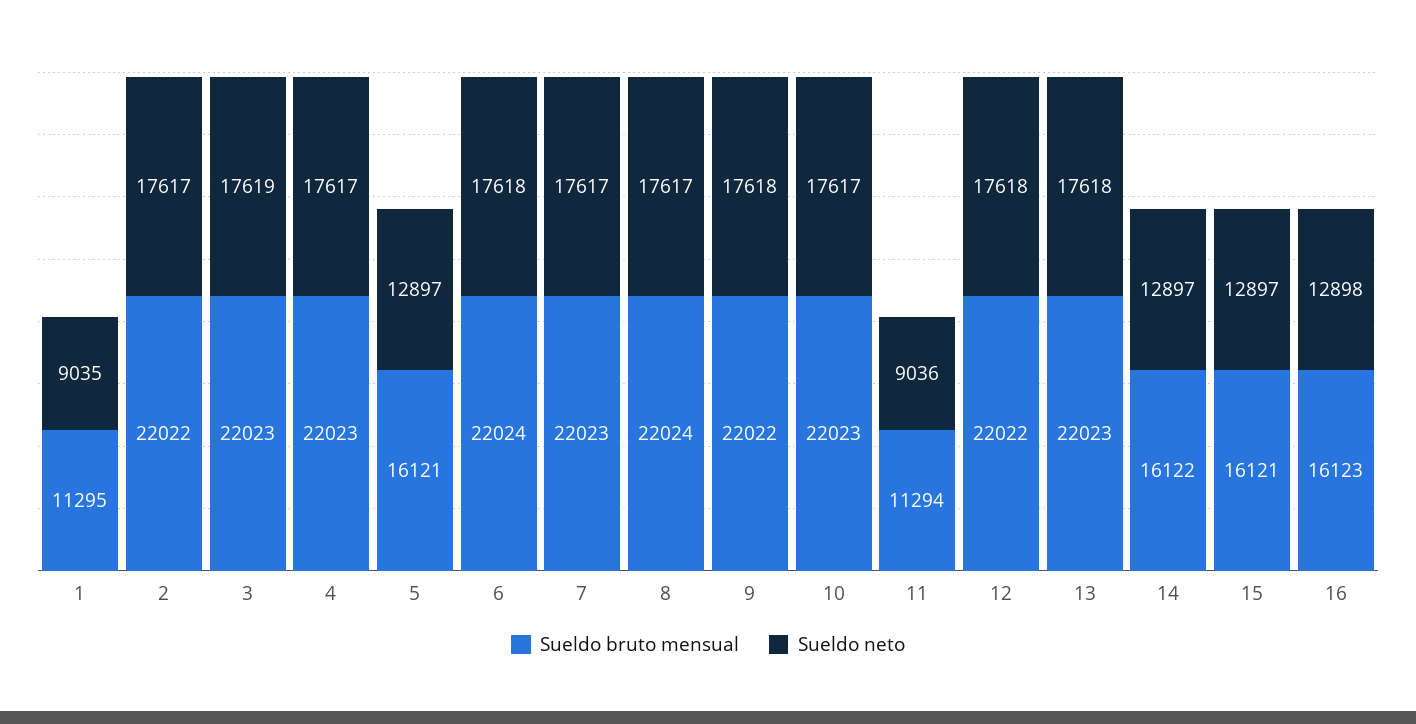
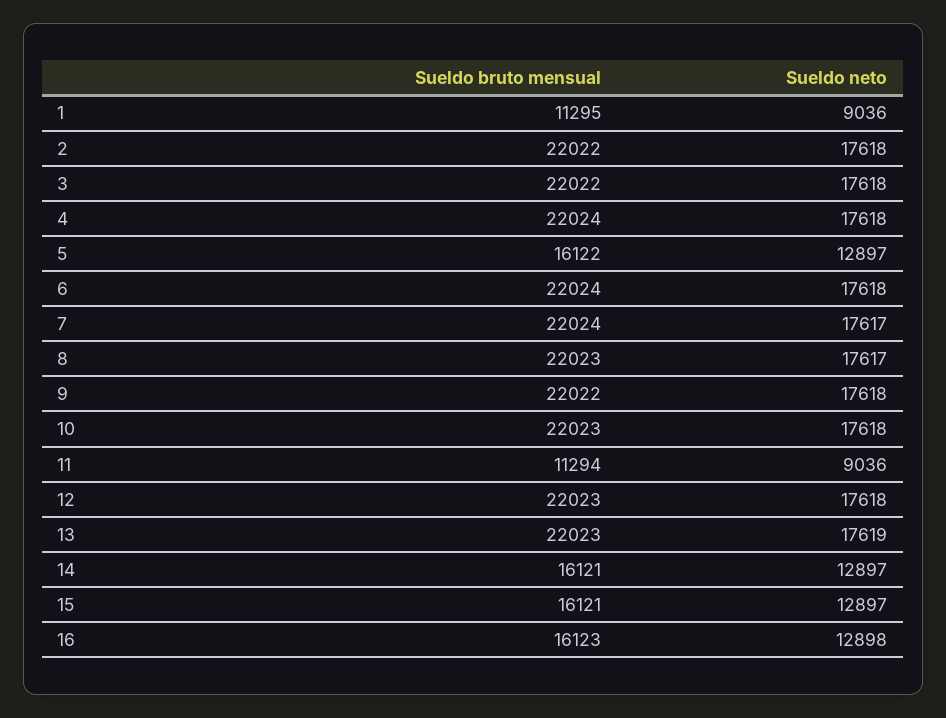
  {
    "Sueldo bruto mensual": {
      "1": 11295,
      "2": 22022,
-     "3": 22023,
+     "3": 22022,
-     "4": 22023,
+     "4": 22024,
-     "5": 16121,
+     "5": 16122,
      "6": 22024,
-     "7": 22023,
+     "7": 22024,
-     "8": 22024,
+     "8": 22023,
      "9": 22022,
      "10": 22023,
      "11": 11294,
-     "12": 22022,
+     "12": 22023,
      "13": 22023,
-     "14": 16122,
+     "14": 16121,
      "15": 16121,
      "16": 16123
    },
    "Sueldo neto": {
-     "1": 9035,
+     "1": 9036,
-     "2": 17617,
+     "2": 17618,
-     "3": 17619,
+     "3": 17618,
-     "4": 17617,
+     "4": 17618,
      "5": 12897,
      "6": 17618,
      "7": 17617,
      "8": 17617,
      "9": 17618,
-     "10": 17617,
+     "10": 17618,
      "11": 9036,
      "12": 17618,
-     "13": 17618,
+     "13": 17619,
      "14": 12897,
      "15": 12897,
      "16": 12898
    }
  }

